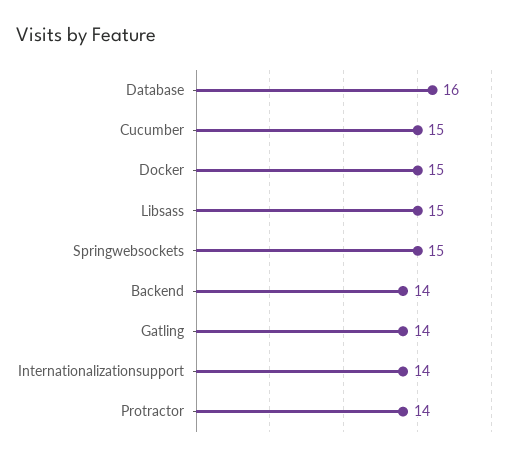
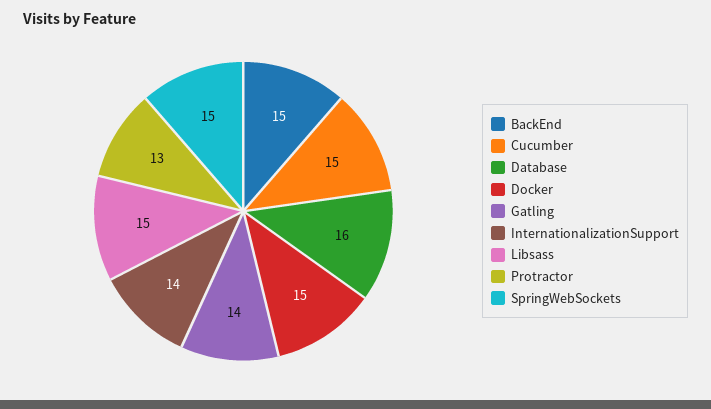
  {
    "Database": 16,
    "Cucumber": 15,
    "Docker": 15,
    "Libsass": 15,
    "Springwebsockets": 15,
-   "Backend": 14,
+   "Backend": 15,
    "Gatling": 14,
    "Internationalizationsupport": 14,
-   "Protractor": 14
+   "Protractor": 13
  }

